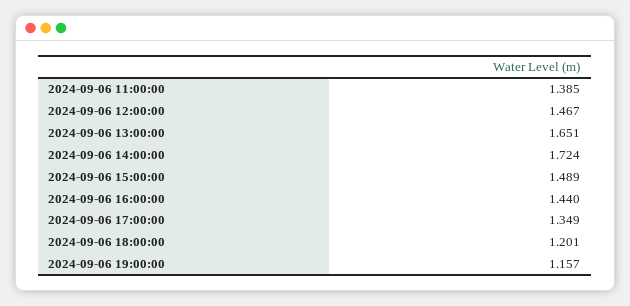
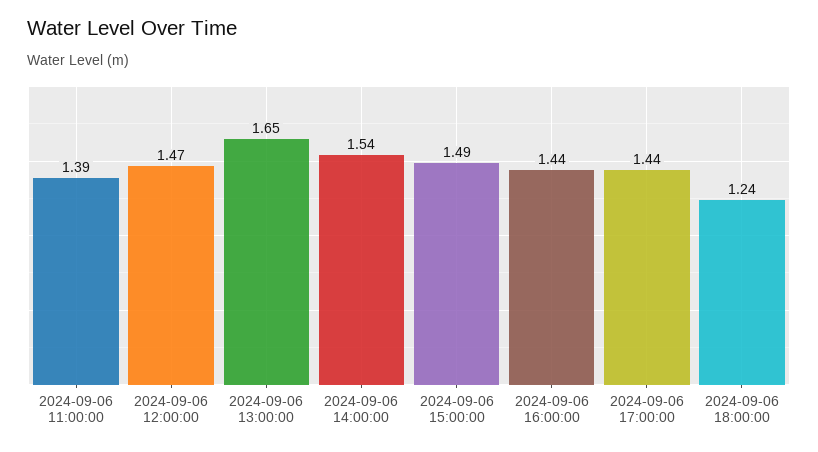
  {
    "2024-09-06 11:00:00": 1.385,
    "2024-09-06 12:00:00": 1.467,
    "2024-09-06 13:00:00": 1.651,
-   "2024-09-06 14:00:00": 1.724,
+   "2024-09-06 14:00:00": 1.54,
    "2024-09-06 15:00:00": 1.489,
    "2024-09-06 16:00:00": 1.44,
-   "2024-09-06 17:00:00": 1.349,
+   "2024-09-06 17:00:00": 1.44,
-   "2024-09-06 18:00:00": 1.201,
+   "2024-09-06 18:00:00": 1.24
-   "2024-09-06 19:00:00": 1.157
  }

